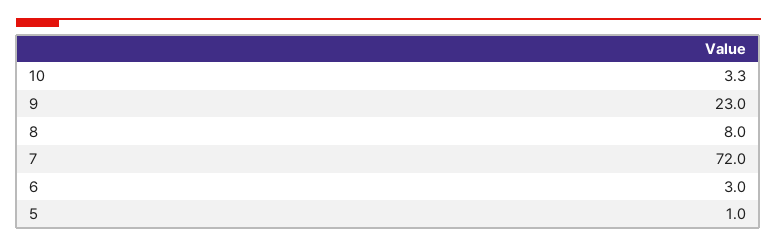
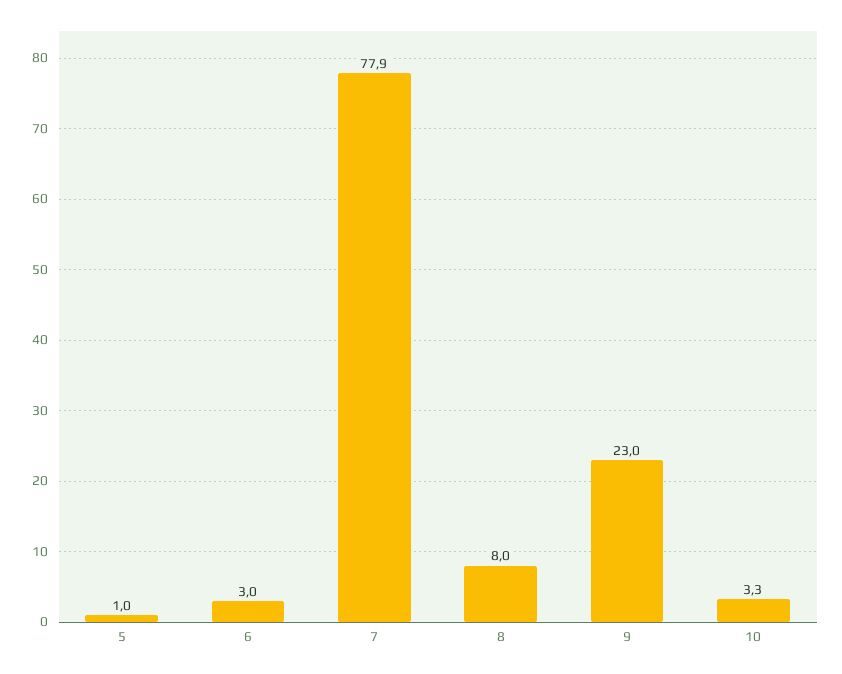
  {
    "10": 3.3,
    "9": 23,
    "8": 8,
-   "7": 72,
+   "7": 77.9,
    "6": 3,
    "5": 1
  }

